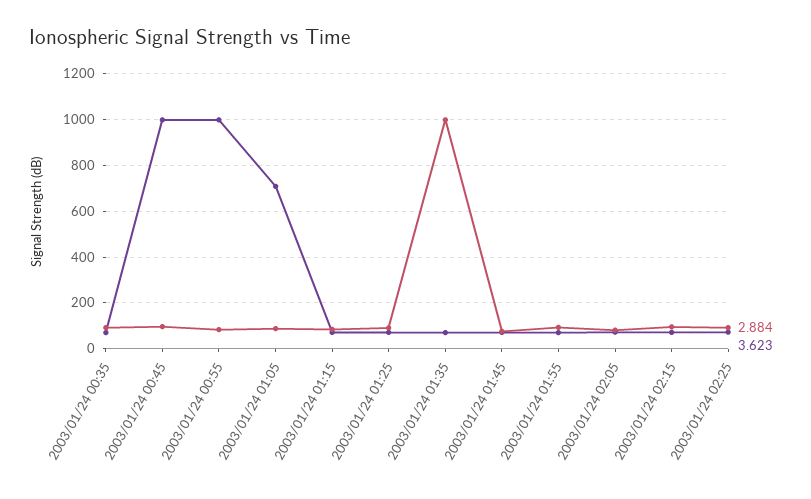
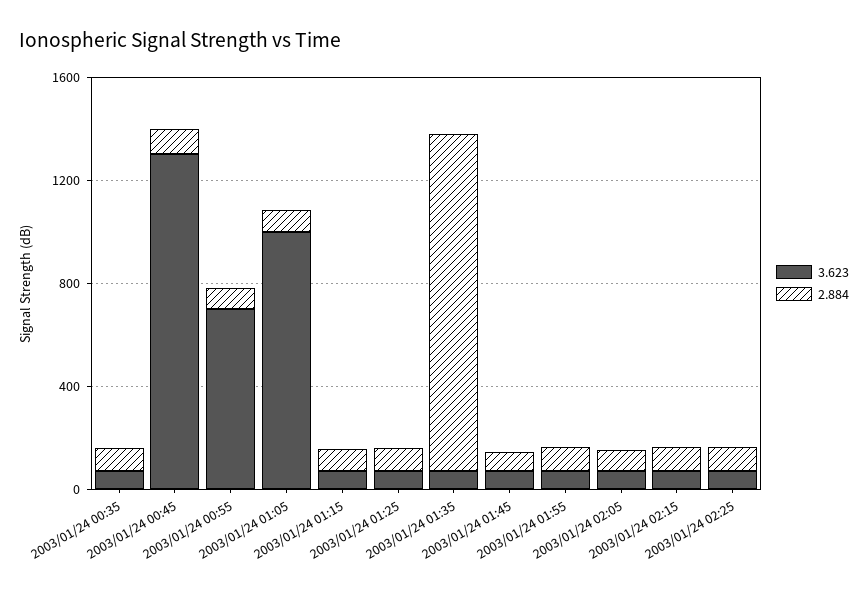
  {
    "2.884": {
      "2003/01/24 00:35": 100,
      "2003/01/24 00:45": 100,
      "2003/01/24 00:55": 100,
      "2003/01/24 01:05": 100,
      "2003/01/24 01:15": 100,
      "2003/01/24 01:25": 100,
-     "2003/01/24 01:35": 1000,
+     "2003/01/24 01:35": 1300,
      "2003/01/24 01:45": 100,
      "2003/01/24 01:55": 100,
      "2003/01/24 02:05": 100,
      "2003/01/24 02:15": 100,
      "2003/01/24 02:25": 100
    },
    "3.623": {
      "2003/01/24 00:35": 50,
-     "2003/01/24 00:45": 1000,
+     "2003/01/24 00:45": 1300,
-     "2003/01/24 00:55": 1000,
+     "2003/01/24 00:55": 700,
-     "2003/01/24 01:05": 700,
+     "2003/01/24 01:05": 1000,
      "2003/01/24 01:15": 50,
      "2003/01/24 01:25": 50,
      "2003/01/24 01:35": 50,
      "2003/01/24 01:45": 50,
      "2003/01/24 01:55": 50,
      "2003/01/24 02:05": 50,
      "2003/01/24 02:15": 50,
      "2003/01/24 02:25": 50
    }
  }

